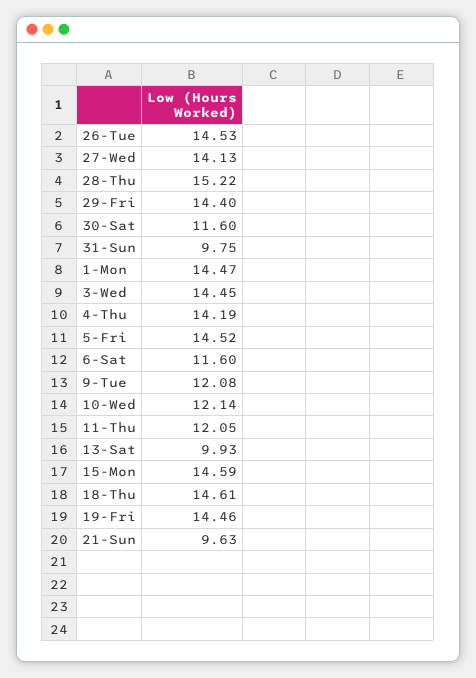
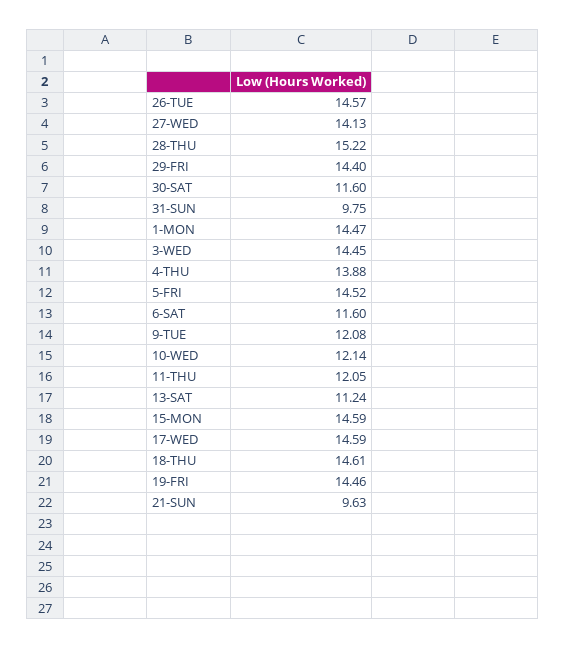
  {
-   "26-Tue": 14.53,
+   "26-Tue": 14.57,
    "27-Wed": 14.13,
    "28-Thu": 15.22,
    "29-Fri": 14.4,
    "30-Sat": 11.6,
    "31-Sun": 9.75,
    "1-Mon": 14.47,
    "3-Wed": 14.45,
-   "4-Thu": 14.19,
+   "4-Thu": 13.88,
    "5-Fri": 14.52,
    "6-Sat": 11.6,
    "9-Tue": 12.08,
    "10-Wed": 12.14,
    "11-Thu": 12.05,
-   "13-Sat": 9.93,
+   "13-Sat": 11.24,
    "15-Mon": 14.59,
    "18-Thu": 14.61,
    "19-Fri": 14.46,
-   "21-Sun": 9.63
+   "21-Sun": 9.63,
+   "17-WED": 14.59
  }

